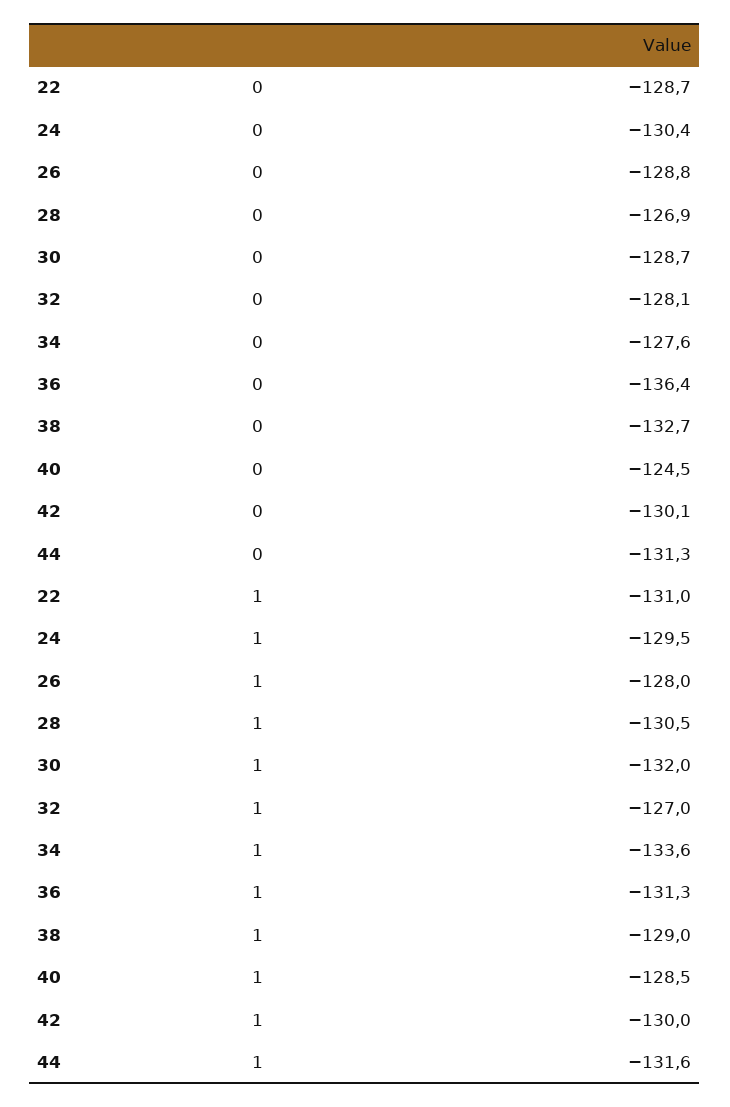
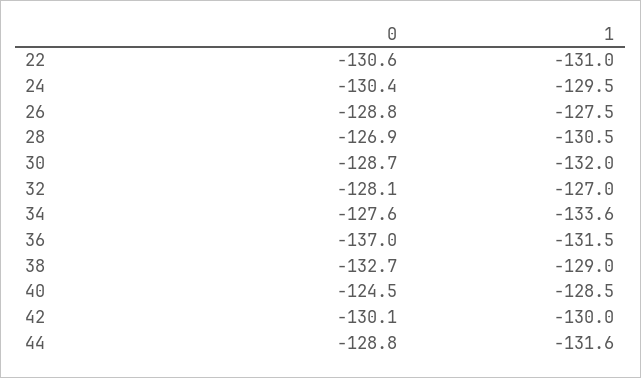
  {
    "22": {
-     "0": -128.7,
+     "0": -130.6,
      "1": -131
    },
    "24": {
      "0": -130.4,
      "1": -129.5
    },
    "26": {
      "0": -128.8,
-     "1": -128
+     "1": -127.5
    },
    "28": {
      "0": -126.9,
      "1": -130.5
    },
    "30": {
      "0": -128.7,
      "1": -132
    },
    "32": {
      "0": -128.1,
      "1": -127
    },
    "34": {
      "0": -127.6,
      "1": -133.6
    },
    "36": {
-     "0": -136.4,
+     "0": -137,
-     "1": -131.3
+     "1": -131.5
    },
    "38": {
      "0": -132.7,
      "1": -129
    },
    "40": {
      "0": -124.5,
      "1": -128.5
    },
    "42": {
      "0": -130.1,
      "1": -130
    },
    "44": {
-     "0": -131.3,
+     "0": -128.8,
      "1": -131.6
    }
  }

